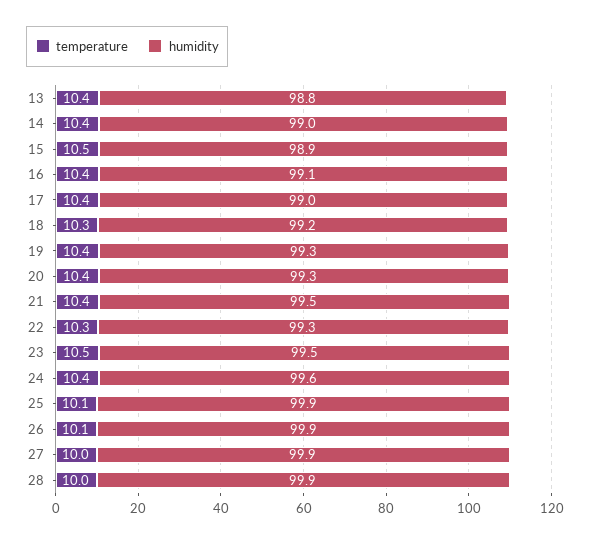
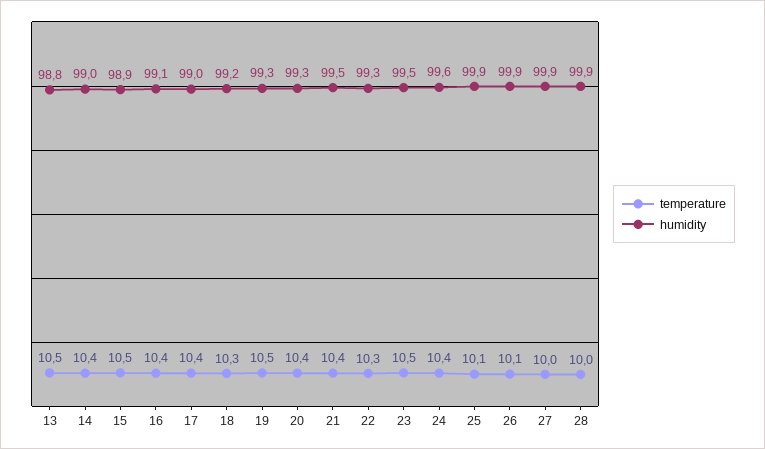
  {
    "temperature": {
-     "13": 10.4,
+     "13": 10.5,
      "14": 10.4,
      "15": 10.5,
      "16": 10.4,
      "17": 10.4,
      "18": 10.3,
-     "19": 10.4,
+     "19": 10.5,
      "20": 10.4,
      "21": 10.4,
      "22": 10.3,
      "23": 10.5,
      "24": 10.4,
      "25": 10.1,
      "26": 10.1,
      "27": 10,
      "28": 10
    },
    "humidity": {
      "13": 98.8,
      "14": 99,
      "15": 98.9,
      "16": 99.1,
      "17": 99,
      "18": 99.2,
      "19": 99.3,
      "20": 99.3,
      "21": 99.5,
      "22": 99.3,
      "23": 99.5,
      "24": 99.6,
      "25": 99.9,
      "26": 99.9,
      "27": 99.9,
      "28": 99.9
    }
  }

